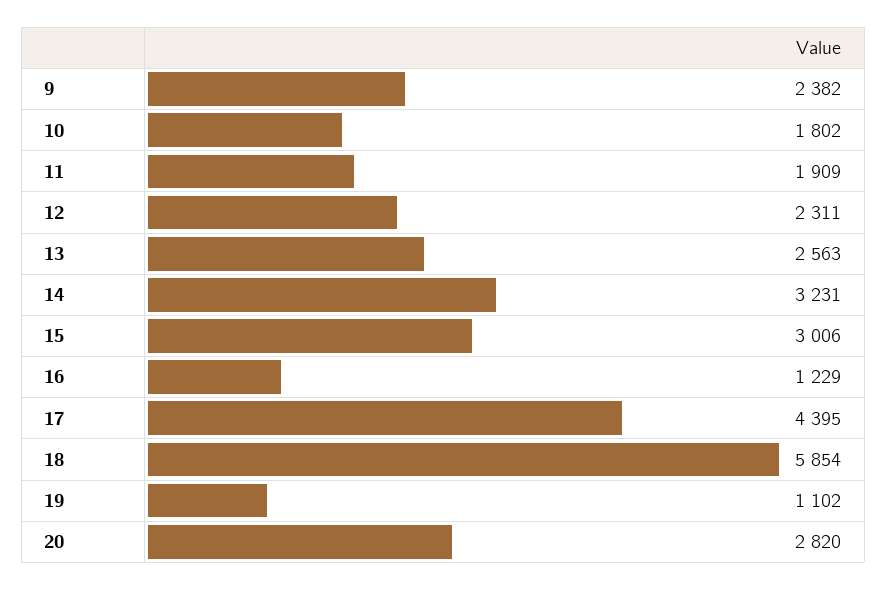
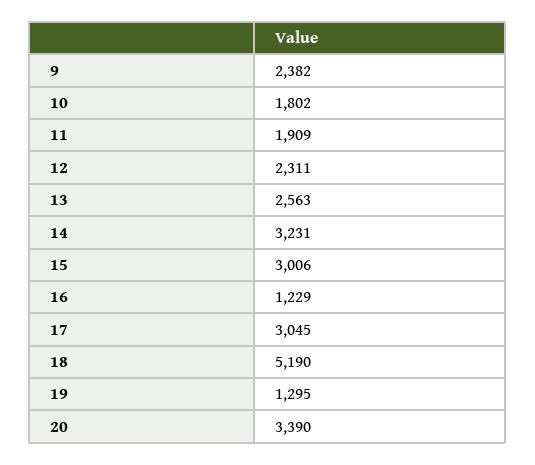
  {
    "9": 2382,
    "10": 1802,
    "11": 1909,
    "12": 2311,
    "13": 2563,
    "14": 3231,
    "15": 3006,
    "16": 1229,
-   "17": 4395,
+   "17": 3045,
-   "18": 5854,
+   "18": 5190,
-   "19": 1102,
+   "19": 1295,
-   "20": 2820
+   "20": 3390
  }

